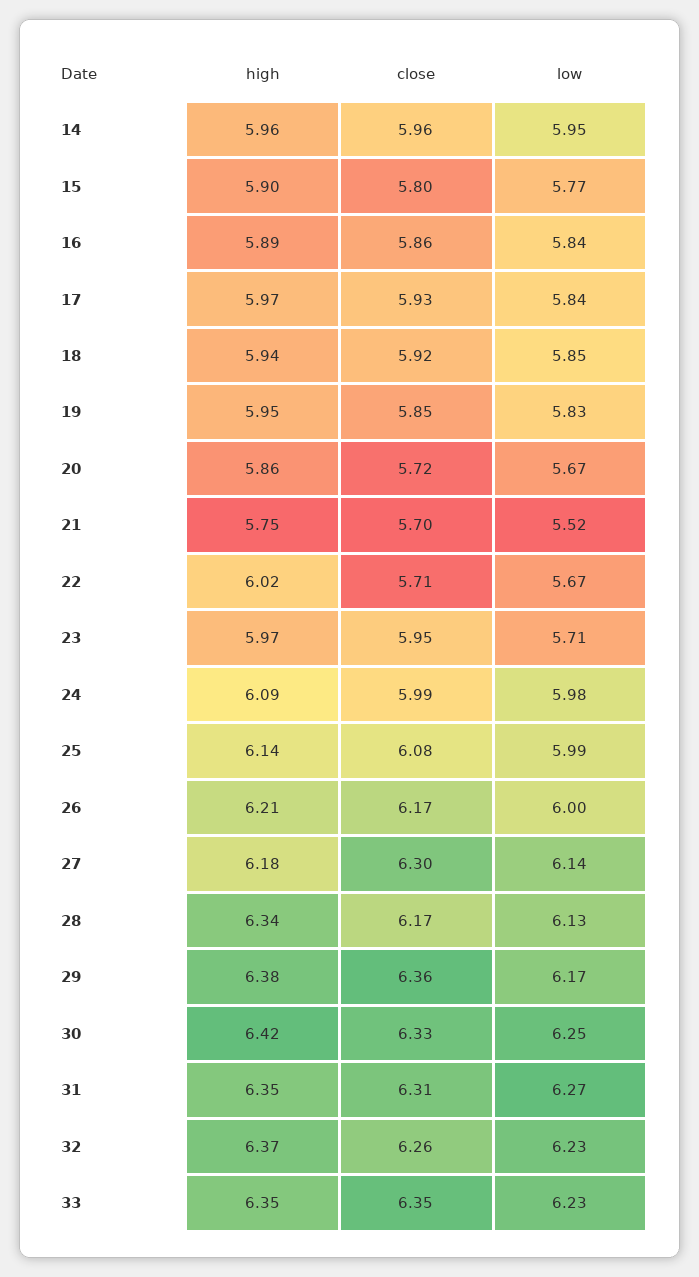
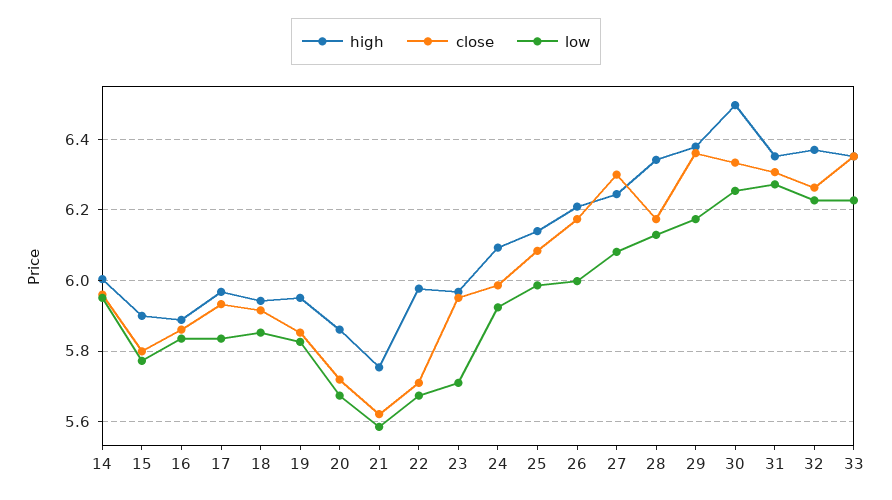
  {
    "high": {
-     "14": 5.96,
+     "14": 6,
      "15": 5.9,
      "16": 5.89,
      "17": 5.97,
      "18": 5.94,
      "19": 5.95,
      "20": 5.86,
      "21": 5.75,
-     "22": 6.02,
+     "22": 5.98,
      "23": 5.97,
      "24": 6.09,
      "25": 6.14,
      "26": 6.21,
-     "27": 6.18,
+     "27": 6.24,
      "28": 6.34,
      "29": 6.38,
-     "30": 6.42,
+     "30": 6.5,
      "31": 6.35,
      "32": 6.37,
      "33": 6.35
    },
    "close": {
      "14": 5.96,
      "15": 5.8,
      "16": 5.86,
      "17": 5.93,
      "18": 5.92,
      "19": 5.85,
      "20": 5.72,
-     "21": 5.7,
+     "21": 5.62,
      "22": 5.71,
      "23": 5.95,
      "24": 5.99,
      "25": 6.08,
      "26": 6.17,
      "27": 6.3,
      "28": 6.17,
      "29": 6.36,
      "30": 6.33,
      "31": 6.31,
      "32": 6.26,
      "33": 6.35
    },
    "low": {
      "14": 5.95,
      "15": 5.77,
      "16": 5.84,
      "17": 5.84,
      "18": 5.85,
      "19": 5.83,
      "20": 5.67,
-     "21": 5.52,
+     "21": 5.58,
      "22": 5.67,
      "23": 5.71,
-     "24": 5.98,
+     "24": 5.92,
      "25": 5.99,
      "26": 6,
-     "27": 6.14,
+     "27": 6.08,
      "28": 6.13,
      "29": 6.17,
      "30": 6.25,
      "31": 6.27,
      "32": 6.23,
      "33": 6.23
    }
  }

